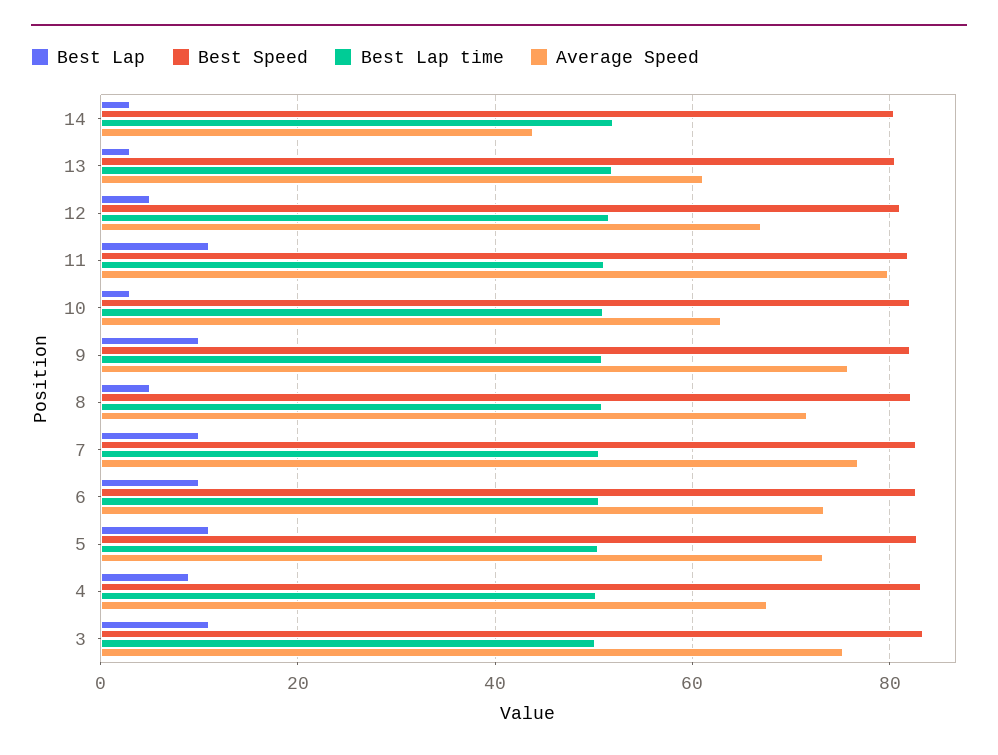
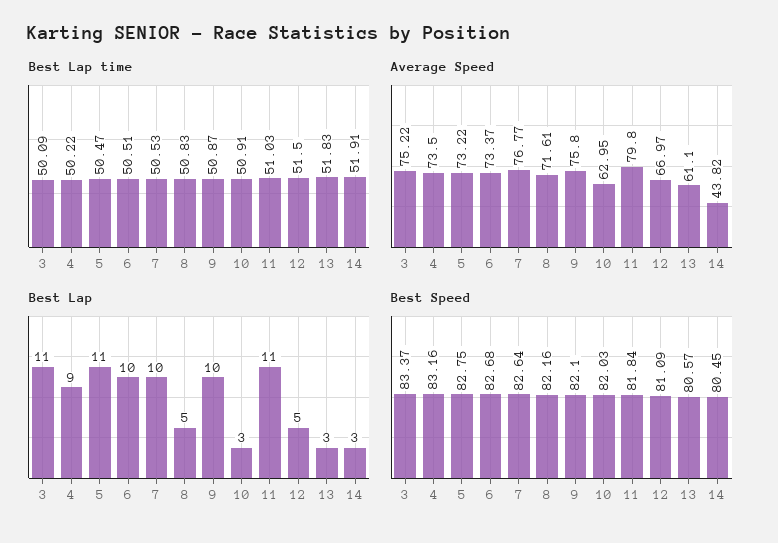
  {
    "Best Lap": {
      "14": 3,
      "13": 3,
      "12": 5,
      "11": 11,
      "10": 3,
      "9": 10,
      "8": 5,
      "7": 10,
      "6": 10,
      "5": 11,
      "4": 9,
      "3": 11
    },
    "Best Speed": {
      "14": 80.45,
      "13": 80.57,
      "12": 81.09,
      "11": 81.84,
      "10": 82.03,
      "9": 82.1,
      "8": 82.16,
      "7": 82.64,
      "6": 82.68,
      "5": 82.75,
      "4": 83.16,
      "3": 83.37
    },
    "Best Lap time": {
      "14": 51.91,
      "13": 51.83,
      "12": 51.5,
      "11": 51.03,
      "10": 50.91,
      "9": 50.87,
      "8": 50.83,
      "7": 50.53,
      "6": 50.51,
      "5": 50.47,
      "4": 50.22,
      "3": 50.09
    },
    "Average Speed": {
      "14": 43.82,
      "13": 61.1,
      "12": 66.97,
      "11": 79.8,
      "10": 62.95,
      "9": 75.8,
      "8": 71.61,
      "7": 76.77,
      "6": 73.37,
      "5": 73.22,
-     "4": 68,
+     "4": 73.5,
      "3": 75.22
    }
  }

